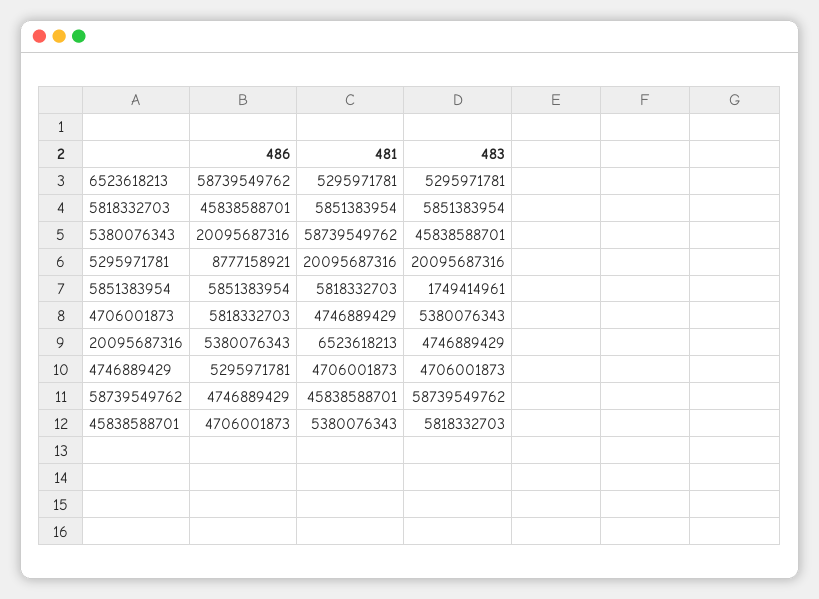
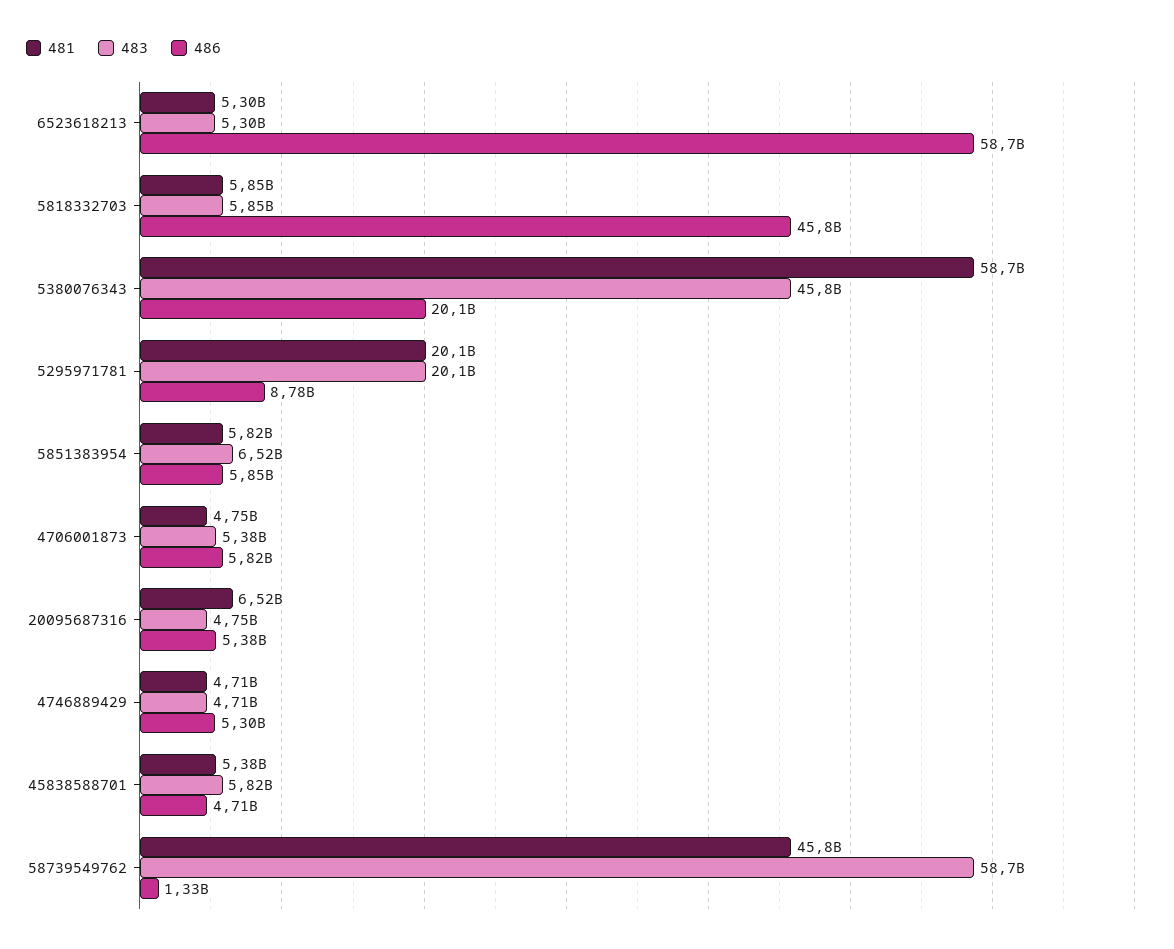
  {
    "486": {
      "6523618213": 58739549762,
      "5818332703": 45838588701,
      "5380076343": 20095687316,
      "5295971781": 8777158921,
      "5851383954": 5851383954,
      "4706001873": 5818332703,
      "20095687316": 5380076343,
      "4746889429": 5295971781,
-     "58739549762": 4746889429,
+     "58739549762": 1330000000,
      "45838588701": 4706001873
    },
    "481": {
      "6523618213": 5295971781,
      "5818332703": 5851383954,
      "5380076343": 58739549762,
      "5295971781": 20095687316,
      "5851383954": 5818332703,
      "4706001873": 4746889429,
      "20095687316": 6523618213,
      "4746889429": 4706001873,
      "58739549762": 45838588701,
      "45838588701": 5380076343
    },
    "483": {
      "6523618213": 5295971781,
      "5818332703": 5851383954,
      "5380076343": 45838588701,
      "5295971781": 20095687316,
-     "5851383954": 1749414961,
+     "5851383954": 6520000000,
      "4706001873": 5380076343,
      "20095687316": 4746889429,
      "4746889429": 4706001873,
      "58739549762": 58739549762,
      "45838588701": 5818332703
    }
  }

